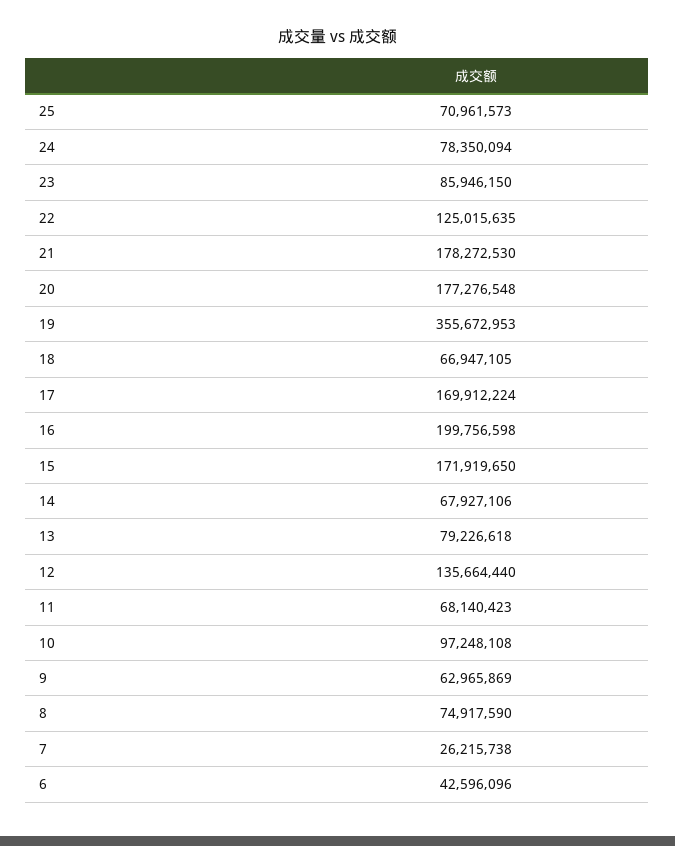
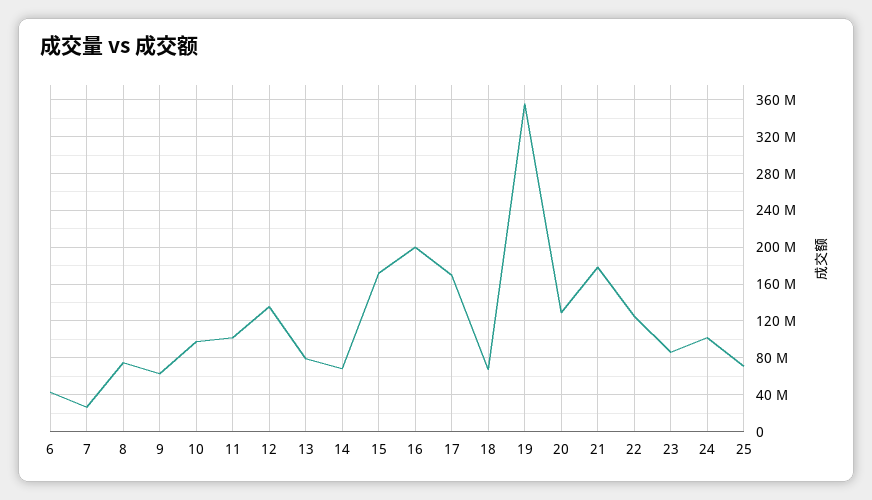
  {
    "25": 70961573,
-   "24": 78350094,
+   "24": 100000000,
    "23": 85946150,
    "22": 125015635,
    "21": 178272530,
-   "20": 177276548,
+   "20": 130000000,
    "19": 355672953,
    "18": 66947105,
    "17": 169912224,
    "16": 199756598,
    "15": 171919650,
    "14": 67927106,
    "13": 79226618,
    "12": 135664440,
-   "11": 68140423,
+   "11": 100000000,
    "10": 97248108,
    "9": 62965869,
    "8": 74917590,
    "7": 26215738,
    "6": 42596096
  }

